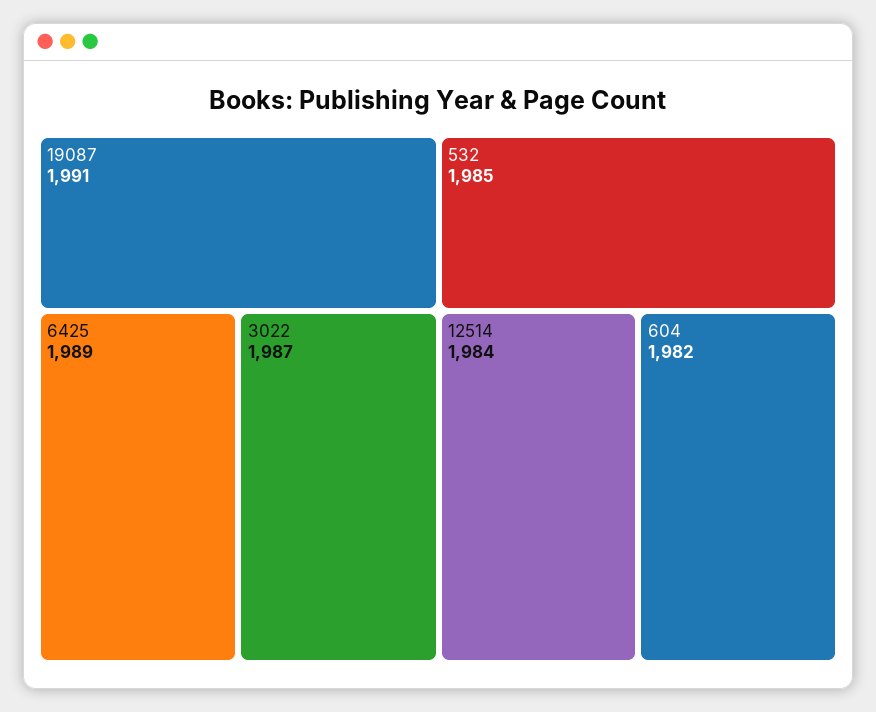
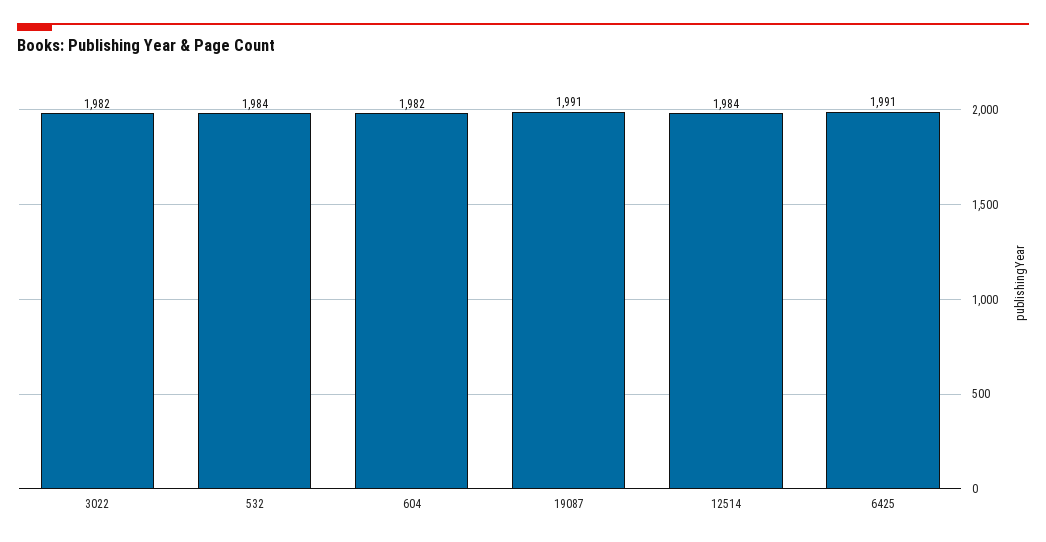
  {
    "19087": 1991,
-   "6425": 1989,
+   "6425": 1991,
-   "3022": 1987,
+   "3022": 1982,
-   "532": 1985,
+   "532": 1984,
    "12514": 1984,
    "604": 1982
  }

